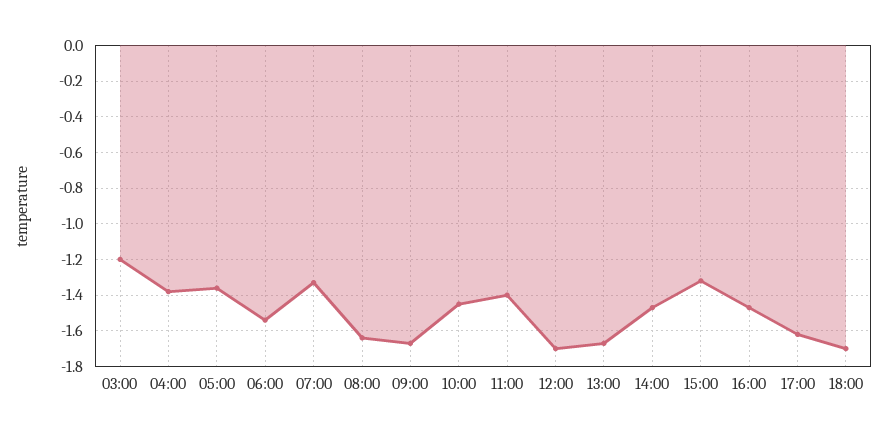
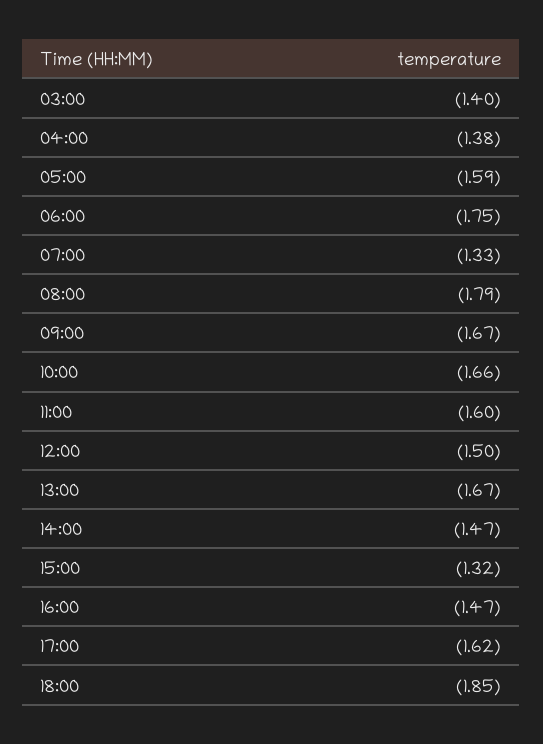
  {
-   "03:00": -1.2,
+   "03:00": -1.4,
    "04:00": -1.38,
-   "05:00": -1.35,
+   "05:00": -1.59,
-   "06:00": -1.55,
+   "06:00": -1.75,
    "07:00": -1.33,
-   "08:00": -1.65,
+   "08:00": -1.79,
    "09:00": -1.67,
-   "10:00": -1.45,
+   "10:00": -1.66,
-   "11:00": -1.4,
+   "11:00": -1.6,
-   "12:00": -1.7,
+   "12:00": -1.5,
    "13:00": -1.67,
    "14:00": -1.47,
    "15:00": -1.32,
    "16:00": -1.47,
    "17:00": -1.62,
-   "18:00": -1.7
+   "18:00": -1.85
  }

